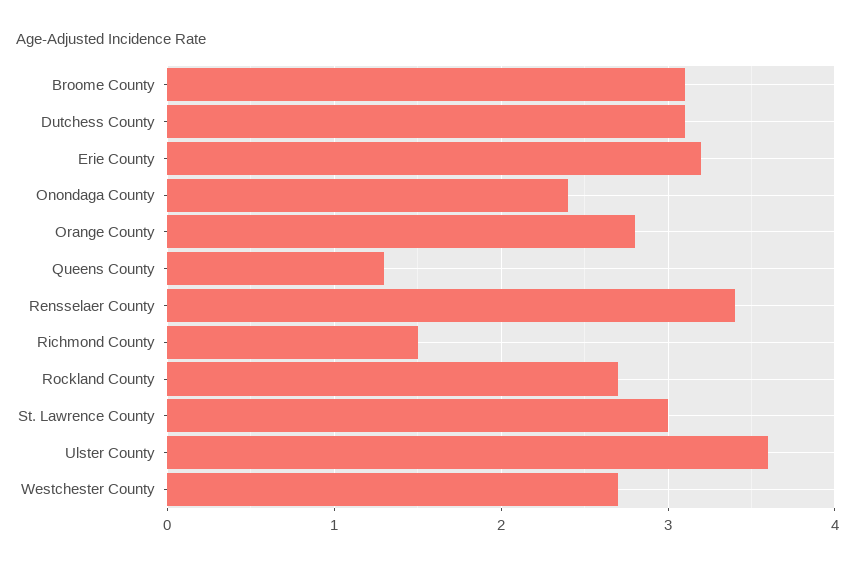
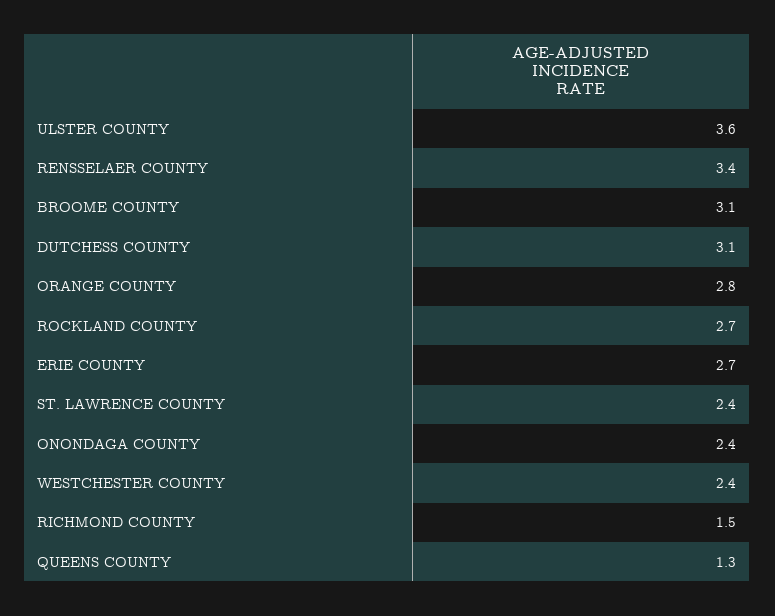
  {
    "Broome County": 3.1,
    "Dutchess County": 3.1,
-   "Erie County": 3.2,
+   "Erie County": 2.7,
    "Onondaga County": 2.4,
    "Orange County": 2.8,
    "Queens County": 1.3,
    "Rensselaer County": 3.4,
    "Richmond County": 1.5,
    "Rockland County": 2.7,
-   "St. Lawrence County": 3,
+   "St. Lawrence County": 2.4,
    "Ulster County": 3.6,
-   "Westchester County": 2.7
+   "Westchester County": 2.4
  }

